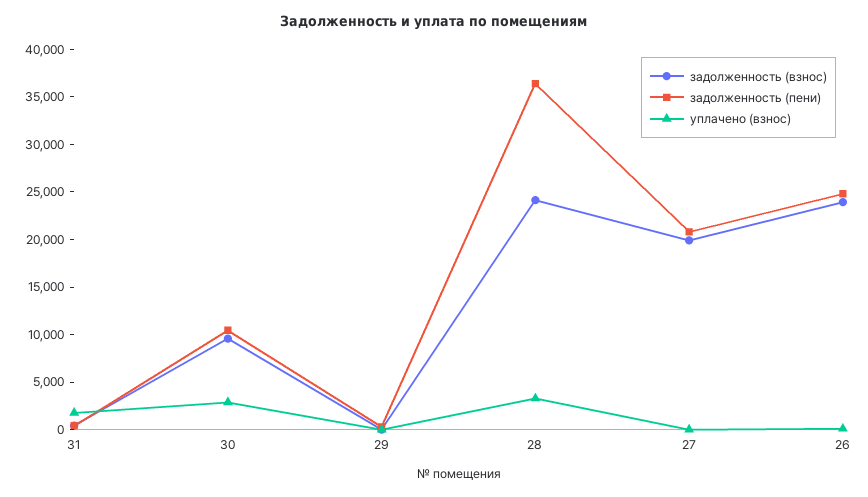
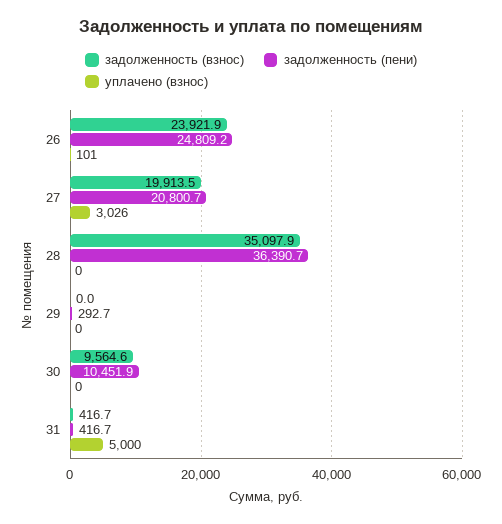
  {
    "задолженность (взнос)": {
      "31": 416.7,
      "30": 9564.6,
      "29": 0,
-     "28": 24000,
+     "28": 35097.9,
      "27": 19913.5,
      "26": 23921.9
    },
    "задолженность (пени)": {
      "31": 416.7,
      "30": 10451.9,
      "29": 292.7,
      "28": 36390.7,
      "27": 20800.7,
      "26": 24809.2
    },
    "уплачено (взнос)": {
-     "31": 2000,
+     "31": 5000,
-     "30": 3000,
+     "30": 0,
      "29": 0,
-     "28": 3000,
+     "28": 0,
-     "27": 0,
+     "27": 3026,
      "26": 101
    }
  }

